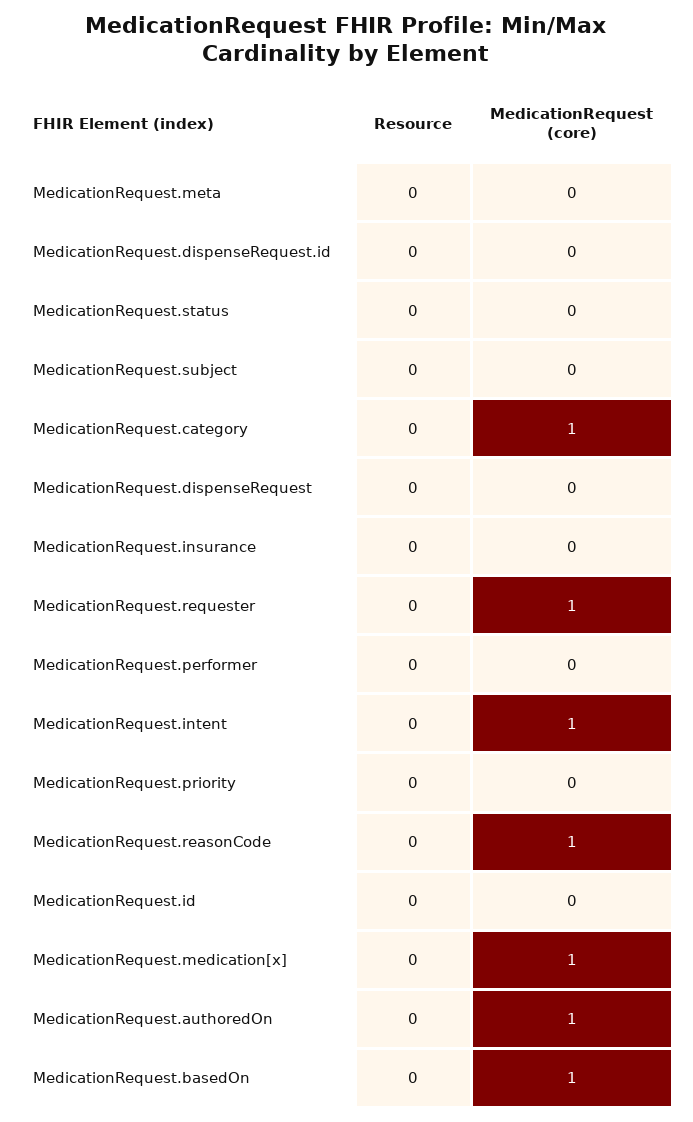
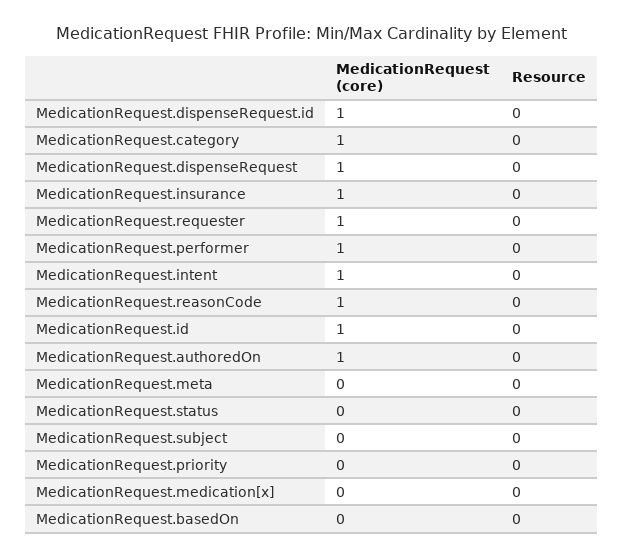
  {
    "Resource": {
      "MedicationRequest.meta": 0,
      "MedicationRequest.dispenseRequest.id": 0,
      "MedicationRequest.status": 0,
      "MedicationRequest.subject": 0,
      "MedicationRequest.category": 0,
      "MedicationRequest.dispenseRequest": 0,
      "MedicationRequest.insurance": 0,
      "MedicationRequest.requester": 0,
      "MedicationRequest.performer": 0,
      "MedicationRequest.intent": 0,
      "MedicationRequest.priority": 0,
      "MedicationRequest.reasonCode": 0,
      "MedicationRequest.id": 0,
      "MedicationRequest.medication[x]": 0,
      "MedicationRequest.authoredOn": 0,
      "MedicationRequest.basedOn": 0
    },
    "MedicationRequest (core)": {
      "MedicationRequest.meta": 0,
-     "MedicationRequest.dispenseRequest.id": 0,
+     "MedicationRequest.dispenseRequest.id": 1,
      "MedicationRequest.status": 0,
      "MedicationRequest.subject": 0,
      "MedicationRequest.category": 1,
-     "MedicationRequest.dispenseRequest": 0,
+     "MedicationRequest.dispenseRequest": 1,
-     "MedicationRequest.insurance": 0,
+     "MedicationRequest.insurance": 1,
      "MedicationRequest.requester": 1,
-     "MedicationRequest.performer": 0,
+     "MedicationRequest.performer": 1,
      "MedicationRequest.intent": 1,
      "MedicationRequest.priority": 0,
      "MedicationRequest.reasonCode": 1,
-     "MedicationRequest.id": 0,
+     "MedicationRequest.id": 1,
-     "MedicationRequest.medication[x]": 1,
+     "MedicationRequest.medication[x]": 0,
      "MedicationRequest.authoredOn": 1,
-     "MedicationRequest.basedOn": 1
+     "MedicationRequest.basedOn": 0
    }
  }

